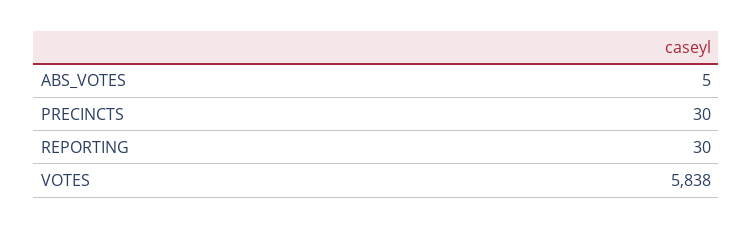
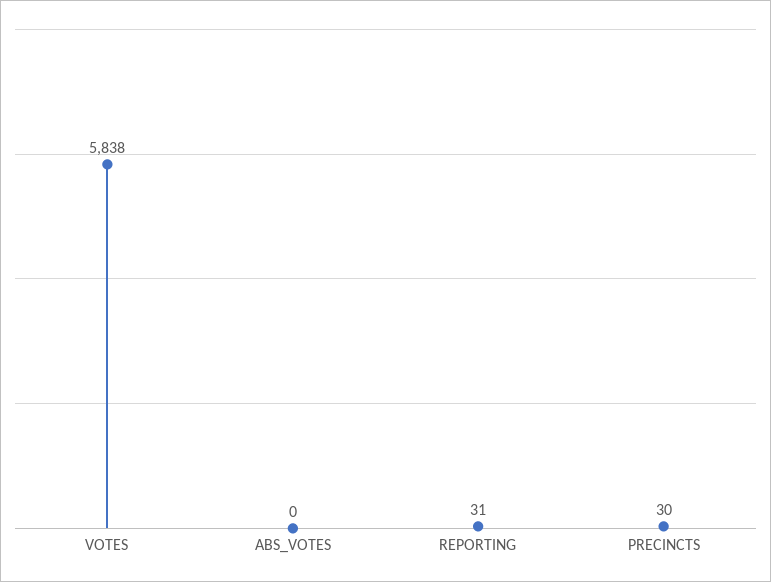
  {
-   "ABS_VOTES": 5,
+   "ABS_VOTES": 0,
    "PRECINCTS": 30,
-   "REPORTING": 30,
+   "REPORTING": 31,
    "VOTES": 5838
  }

